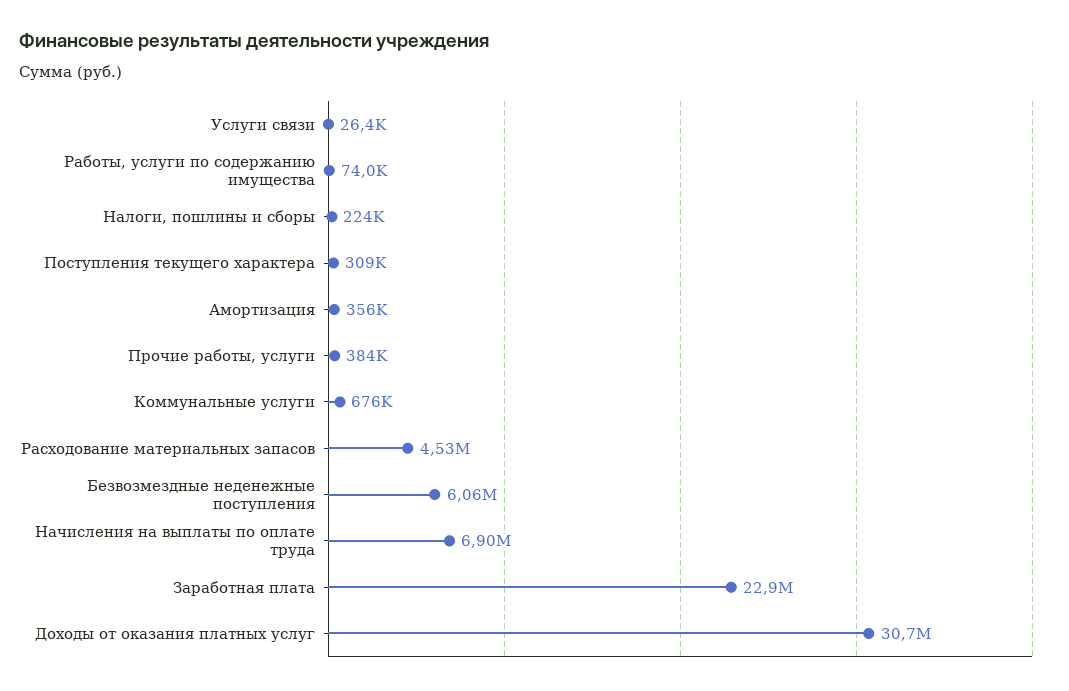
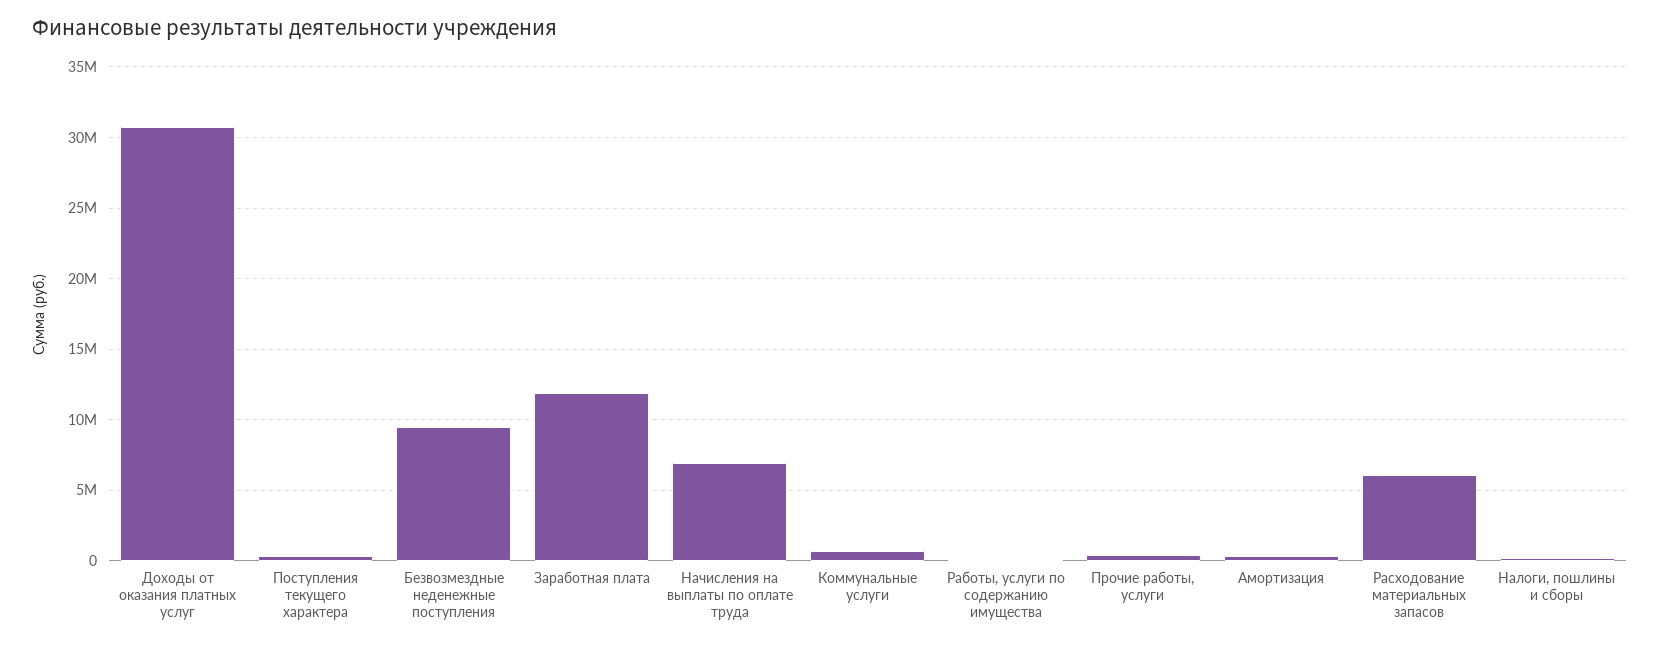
  {
-   "Услуги связи": 26400,
    "Работы, услуги по содержанию имущества": 74000,
    "Налоги, пошлины и сборы": 224000,
    "Поступления текущего характера": 309000,
    "Амортизация": 356000,
    "Прочие работы, услуги": 384000,
    "Коммунальные услуги": 676000,
-   "Расходование материальных запасов": 4530000,
+   "Расходование материальных запасов": 6000000,
-   "Безвозмездные неденежные поступления": 6060000,
+   "Безвозмездные неденежные поступления": 9500000,
    "Начисления на выплаты по оплате труда": 6900000,
-   "Заработная плата": 22900000,
+   "Заработная плата": 12000000,
    "Доходы от оказания платных услуг": 30700000
  }

